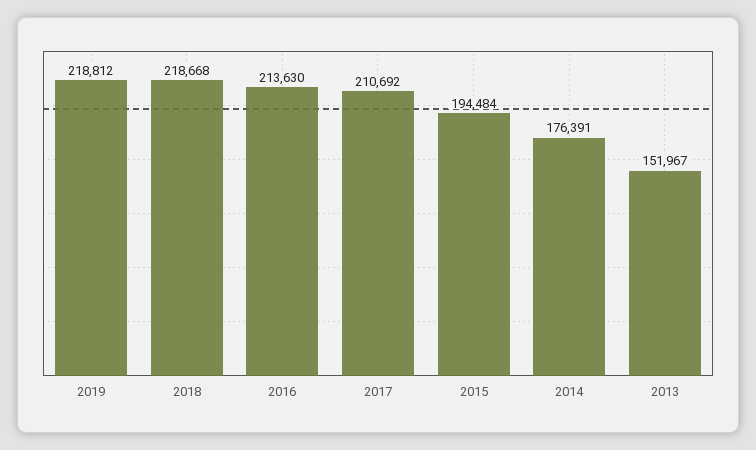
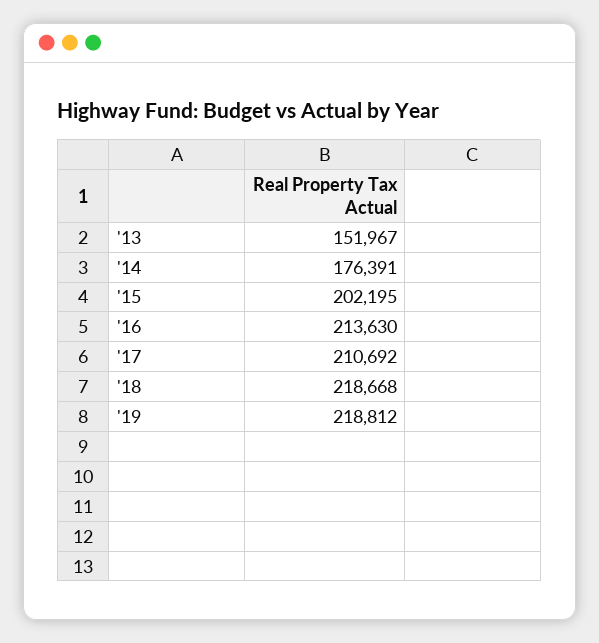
  {
    "2019": 218812,
    "2018": 218668,
    "2016": 213630,
    "2017": 210692,
-   "2015": 194484,
+   "2015": 202195,
    "2014": 176391,
    "2013": 151967
  }

